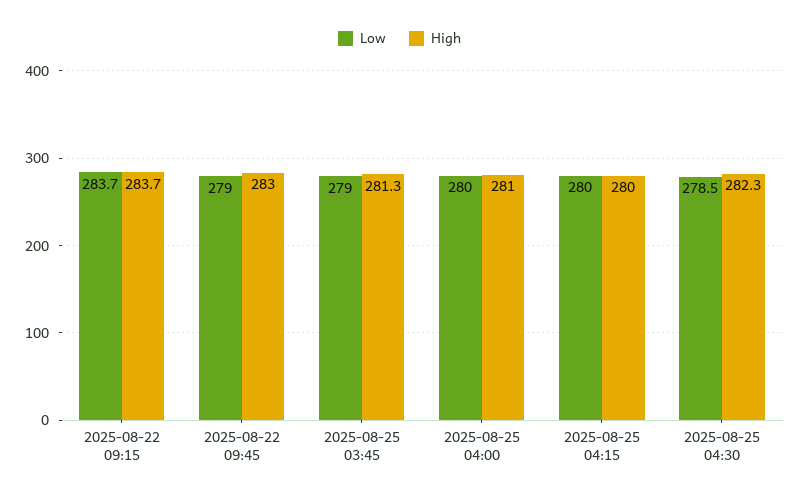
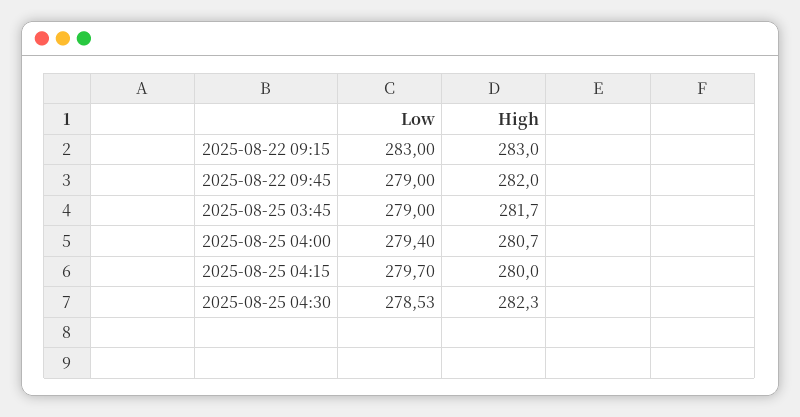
  {
    "Low": {
-     "2025-08-22 09:15": 283.7,
+     "2025-08-22 09:15": 283,
      "2025-08-22 09:45": 279,
      "2025-08-25 03:45": 279,
-     "2025-08-25 04:00": 280,
+     "2025-08-25 04:00": 279.4,
-     "2025-08-25 04:15": 280,
+     "2025-08-25 04:15": 279.7,
      "2025-08-25 04:30": 278.53
    },
    "High": {
-     "2025-08-22 09:15": 283.7,
+     "2025-08-22 09:15": 283,
-     "2025-08-22 09:45": 283,
+     "2025-08-22 09:45": 282,
-     "2025-08-25 03:45": 281.3,
+     "2025-08-25 03:45": 281.7,
-     "2025-08-25 04:00": 281,
+     "2025-08-25 04:00": 280.7,
      "2025-08-25 04:15": 280,
      "2025-08-25 04:30": 282.3
    }
  }

